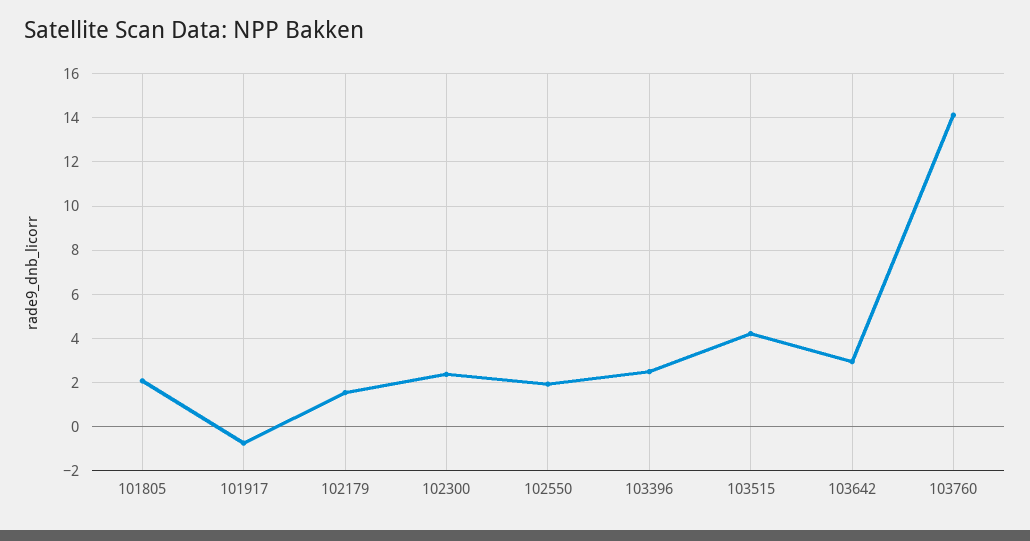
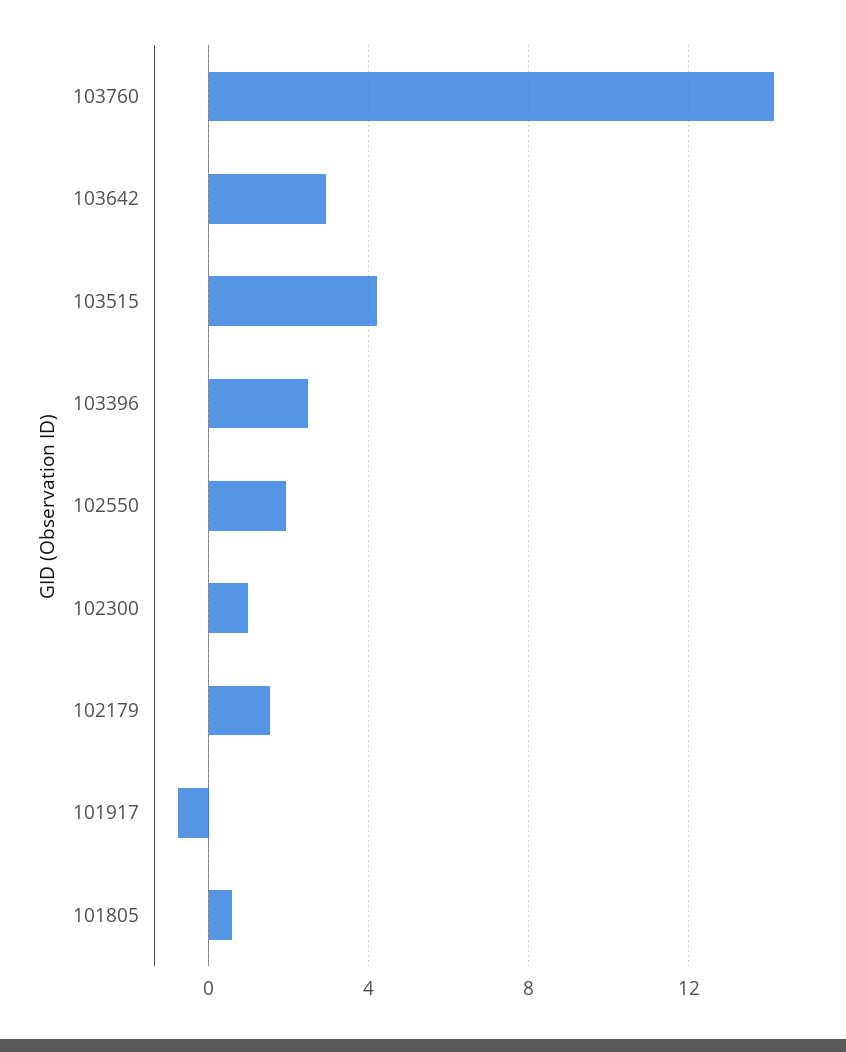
  {
-   "101805": 2,
+   "101805": 0.5,
    "101917": -1,
    "102179": 1.5,
-   "102300": 2.5,
+   "102300": 1,
    "102550": 2,
    "103396": 2.5,
    "103515": 4,
    "103642": 3,
    "103760": 14
  }

